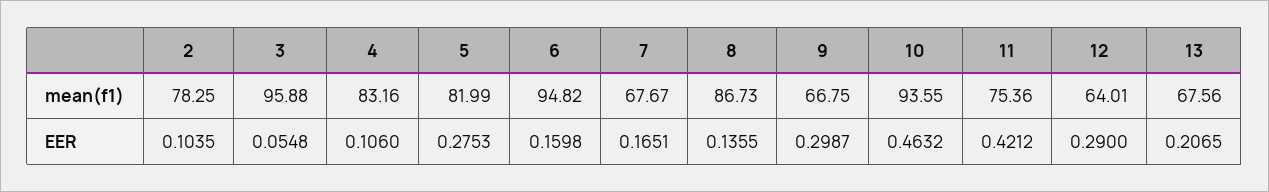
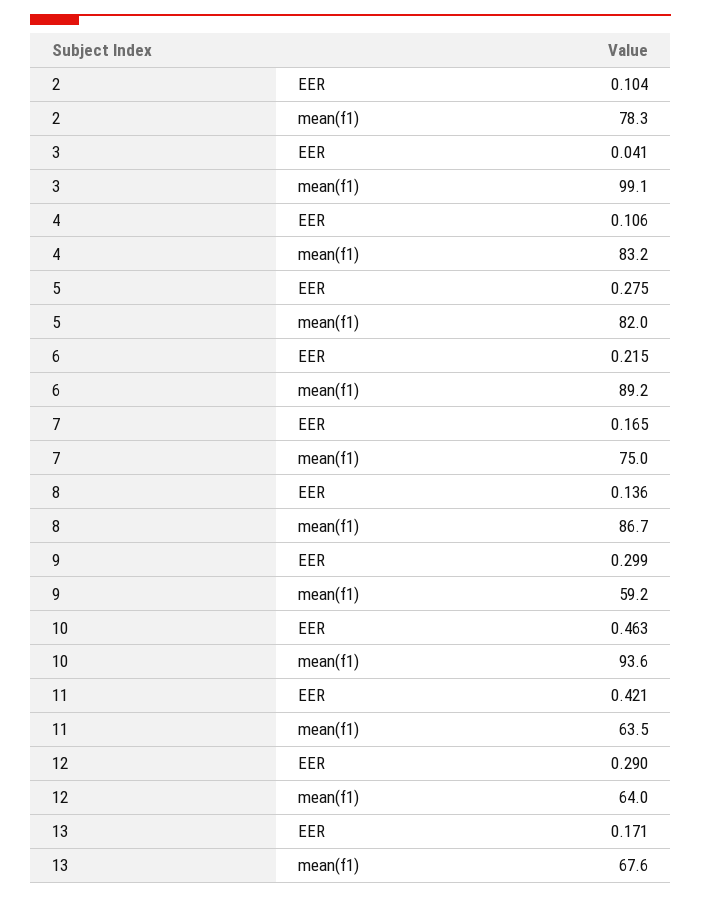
  {
    "2": {
      "mean(f1)": 78.25,
      "EER": 0.1035
    },
    "3": {
-     "mean(f1)": 95.88,
+     "mean(f1)": 99.1,
-     "EER": 0.0548
+     "EER": 0.041
    },
    "4": {
      "mean(f1)": 83.16,
      "EER": 0.106
    },
    "5": {
      "mean(f1)": 81.99,
      "EER": 0.2753
    },
    "6": {
-     "mean(f1)": 94.82,
+     "mean(f1)": 89.2,
-     "EER": 0.1598
+     "EER": 0.215
    },
    "7": {
-     "mean(f1)": 67.67,
+     "mean(f1)": 75,
      "EER": 0.1651
    },
    "8": {
      "mean(f1)": 86.73,
      "EER": 0.1355
    },
    "9": {
-     "mean(f1)": 66.75,
+     "mean(f1)": 59.2,
      "EER": 0.2987
    },
    "10": {
      "mean(f1)": 93.55,
      "EER": 0.4632
    },
    "11": {
-     "mean(f1)": 75.36,
+     "mean(f1)": 63.5,
      "EER": 0.4212
    },
    "12": {
      "mean(f1)": 64.01,
      "EER": 0.29
    },
    "13": {
      "mean(f1)": 67.56,
-     "EER": 0.2065
+     "EER": 0.171
    }
  }

